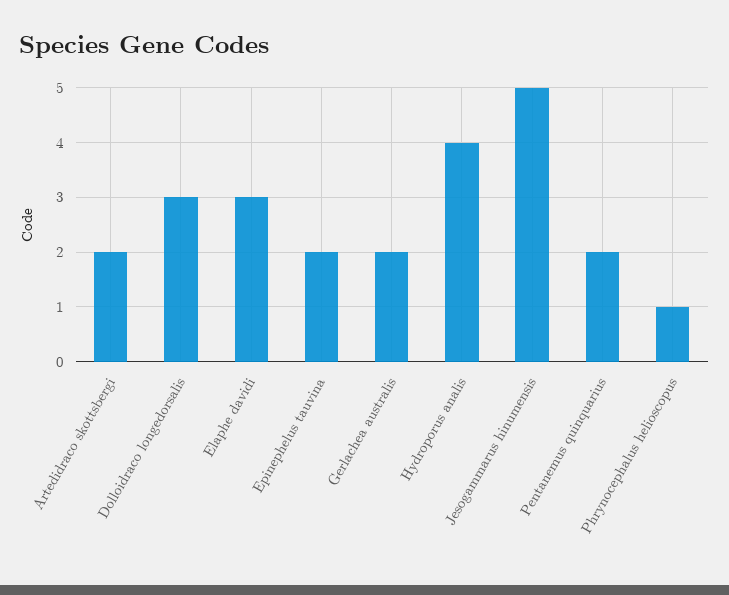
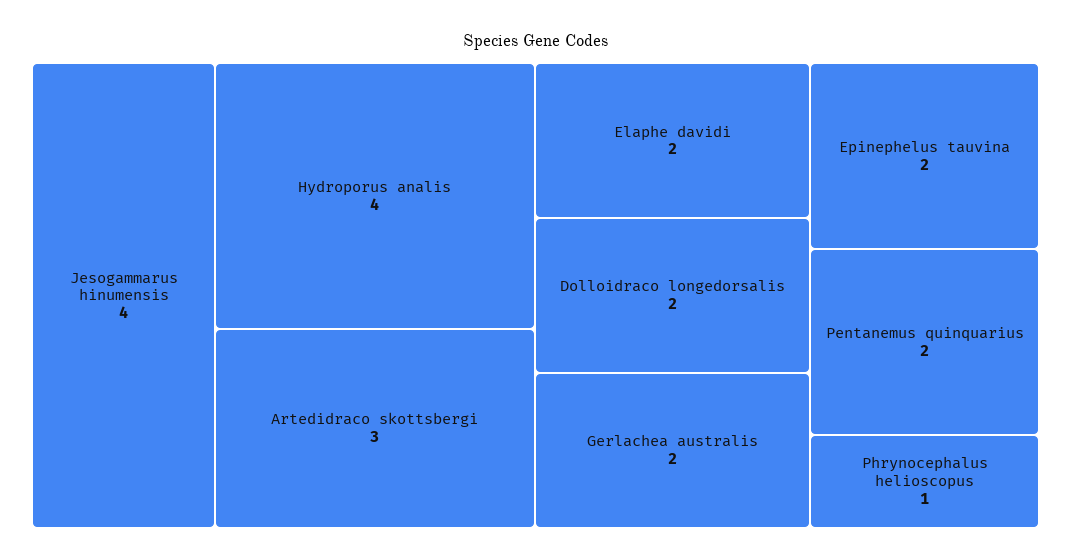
  {
-   "Artedidraco skottsbergi": 2,
+   "Artedidraco skottsbergi": 3,
-   "Dolloidraco longedorsalis": 3,
+   "Dolloidraco longedorsalis": 2,
-   "Elaphe davidi": 3,
+   "Elaphe davidi": 2,
    "Epinephelus tauvina": 2,
    "Gerlachea australis": 2,
    "Hydroporus analis": 4,
-   "Jesogammarus hinumensis": 5,
+   "Jesogammarus hinumensis": 4,
    "Pentanemus quinquarius": 2,
    "Phrynocephalus helioscopus": 1
  }

